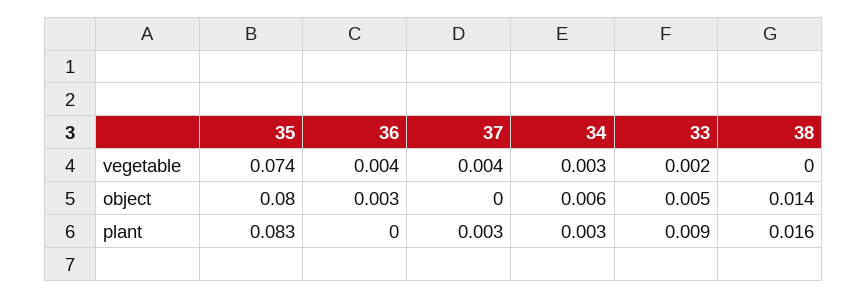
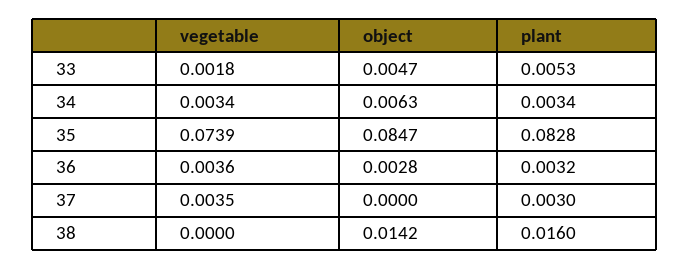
  {
    "35": {
      "vegetable": 0.0739,
-     "object": 0.08,
+     "object": 0.0847,
      "plant": 0.0828
    },
    "36": {
      "vegetable": 0.0036,
      "object": 0.0028,
-     "plant": 0
+     "plant": 0.0032
    },
    "37": {
      "vegetable": 0.0035,
      "object": 0,
      "plant": 0.003
    },
    "34": {
      "vegetable": 0.0034,
      "object": 0.0063,
      "plant": 0.0034
    },
    "33": {
      "vegetable": 0.0018,
      "object": 0.0047,
-     "plant": 0.009
+     "plant": 0.0053
    },
    "38": {
      "vegetable": 0,
      "object": 0.0142,
      "plant": 0.016
    }
  }

